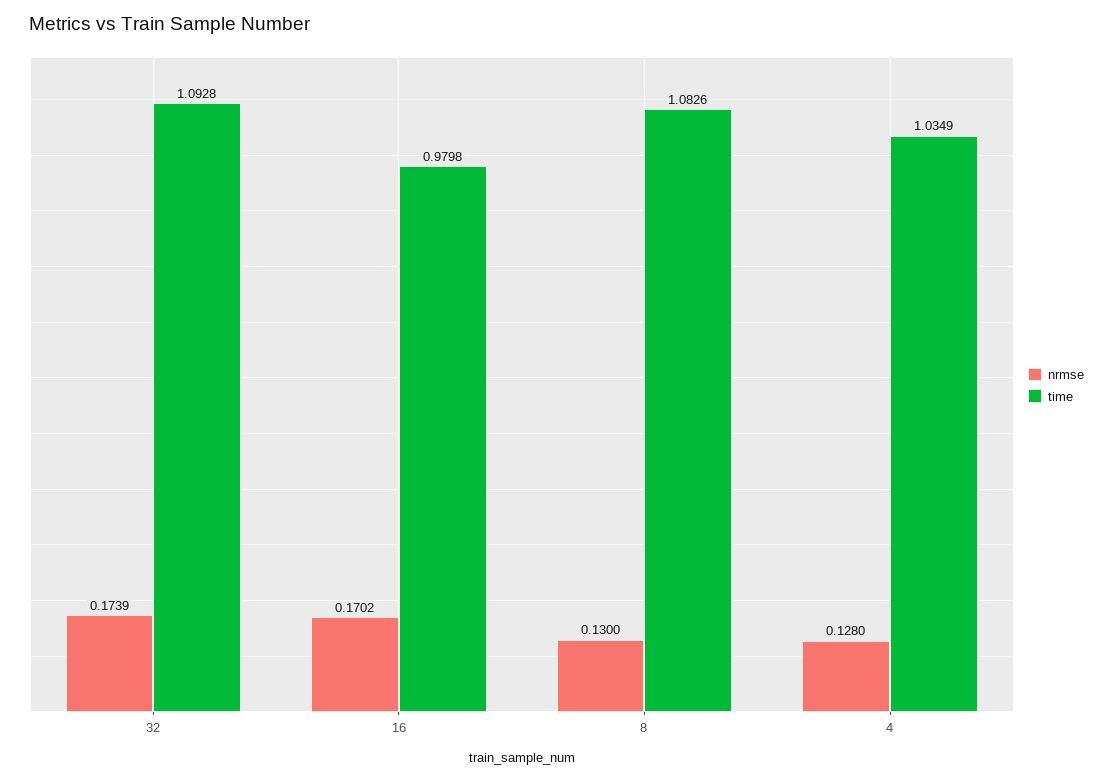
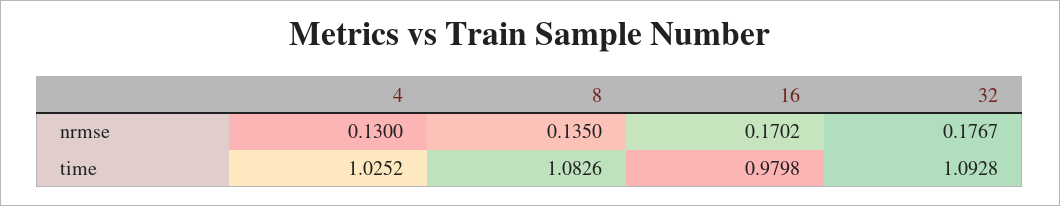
  {
    "nrmse": {
-     "32": 0.1739,
+     "32": 0.1767,
      "16": 0.1702,
-     "8": 0.13,
+     "8": 0.135,
-     "4": 0.128
+     "4": 0.13
    },
    "time": {
      "32": 1.0928,
      "16": 0.9798,
      "8": 1.0826,
-     "4": 1.0349
+     "4": 1.0252
    }
  }

